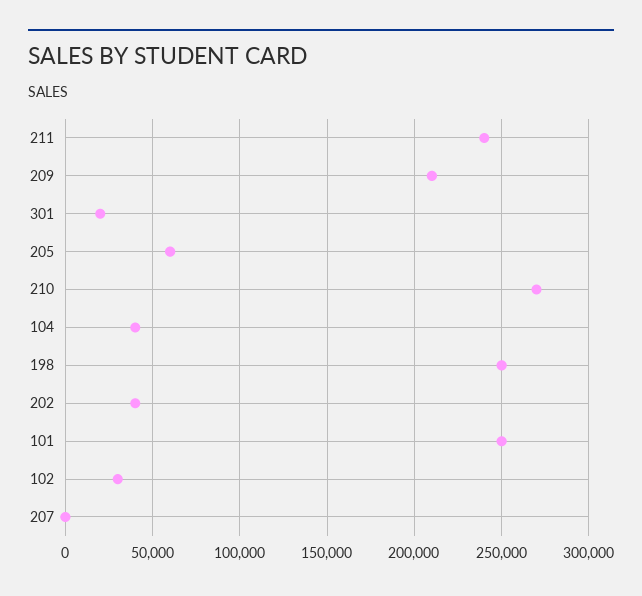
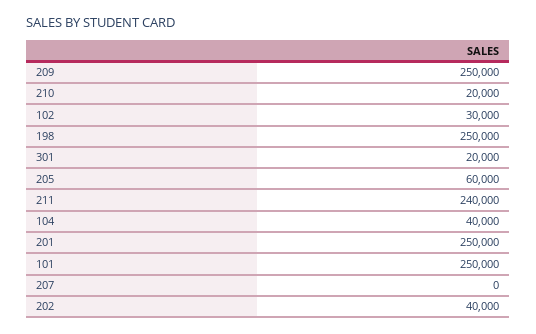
  {
    "211": 240000,
-   "209": 210000,
+   "209": 250000,
    "301": 20000,
    "205": 60000,
-   "210": 270000,
+   "210": 20000,
    "104": 40000,
    "198": 250000,
    "202": 40000,
    "101": 250000,
    "102": 30000,
-   "207": 0
+   "207": 0,
+   "201": 250000
  }

